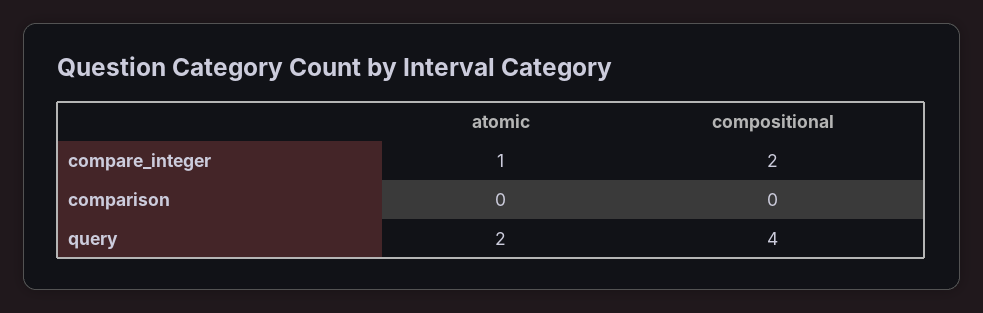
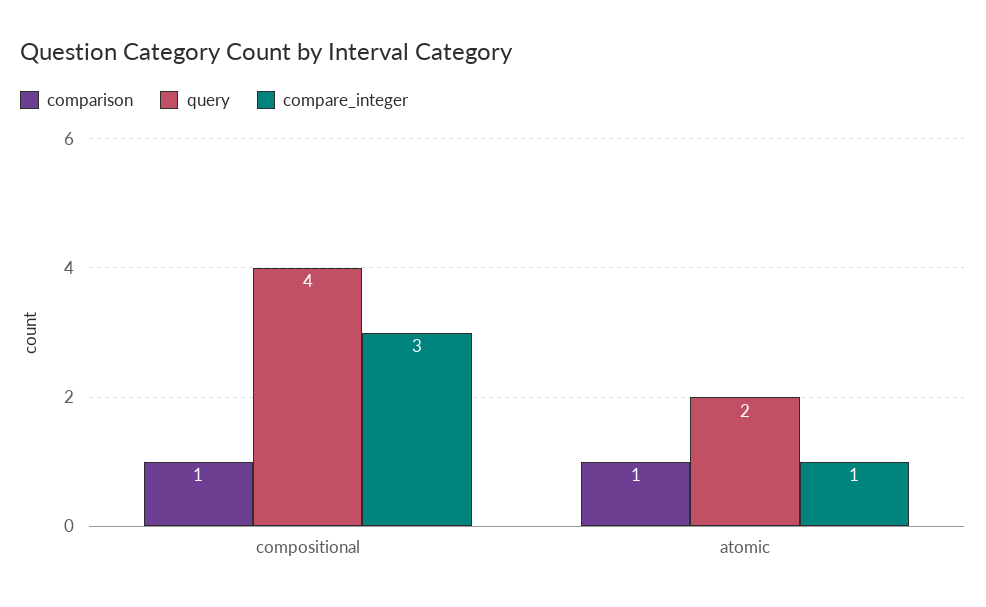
  {
    "compare_integer": {
      "atomic": 1,
-     "compositional": 2
+     "compositional": 3
    },
    "comparison": {
-     "atomic": 0,
+     "atomic": 1,
-     "compositional": 0
+     "compositional": 1
    },
    "query": {
      "atomic": 2,
      "compositional": 4
    }
  }

